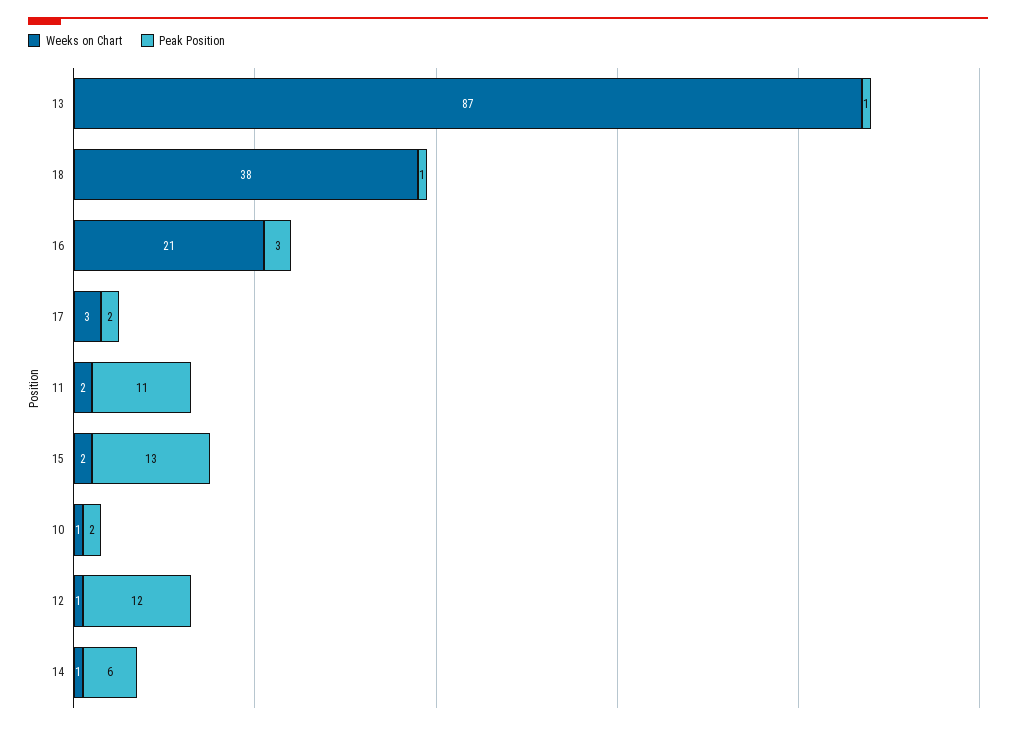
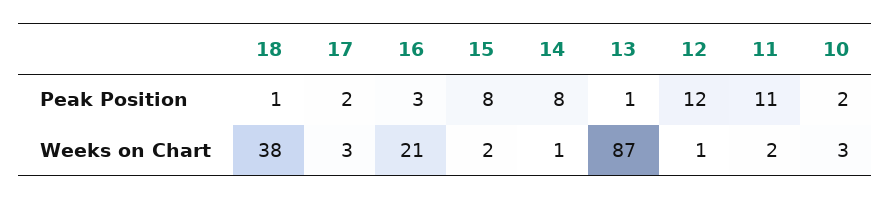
  {
    "Weeks on Chart": {
      "13": 87,
      "18": 38,
      "16": 21,
      "17": 3,
      "11": 2,
      "15": 2,
-     "10": 1,
+     "10": 3,
      "12": 1,
      "14": 1
    },
    "Peak Position": {
      "13": 1,
      "18": 1,
      "16": 3,
      "17": 2,
      "11": 11,
-     "15": 13,
+     "15": 8,
      "10": 2,
      "12": 12,
-     "14": 6
+     "14": 8
    }
  }

